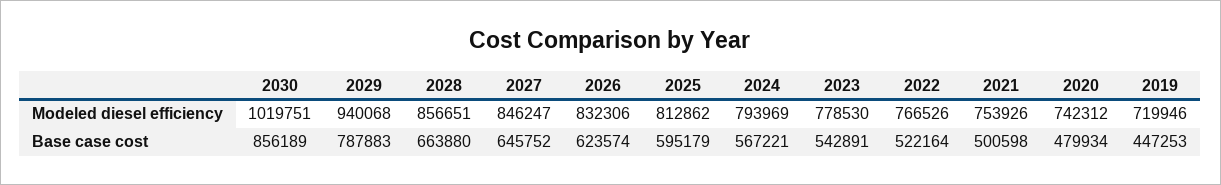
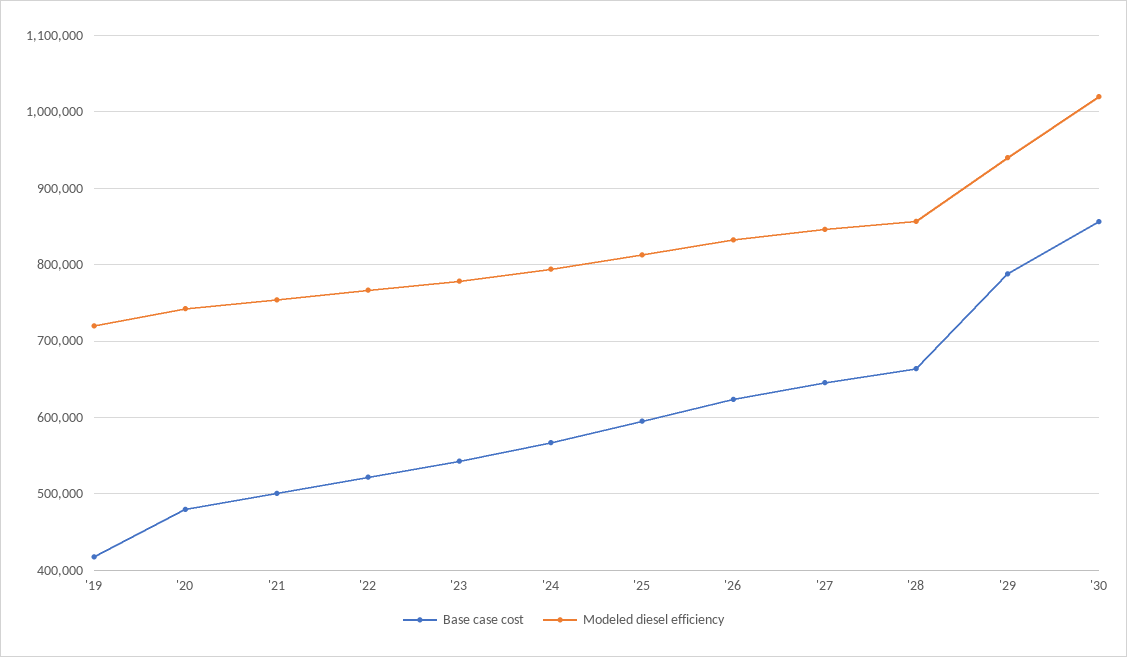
  {
    "Modeled diesel efficiency": {
      "2030": 1019751,
      "2029": 940068,
      "2028": 856651,
      "2027": 846247,
      "2026": 832306,
      "2025": 812862,
      "2024": 793969,
      "2023": 778530,
      "2022": 766526,
      "2021": 753926,
      "2020": 742312,
      "2019": 719946
    },
    "Base case cost": {
      "2030": 856189,
      "2029": 787883,
      "2028": 663880,
      "2027": 645752,
      "2026": 623574,
      "2025": 595179,
      "2024": 567221,
      "2023": 542891,
      "2022": 522164,
      "2021": 500598,
      "2020": 479934,
-     "2019": 447253
+     "2019": 420000
    }
  }

